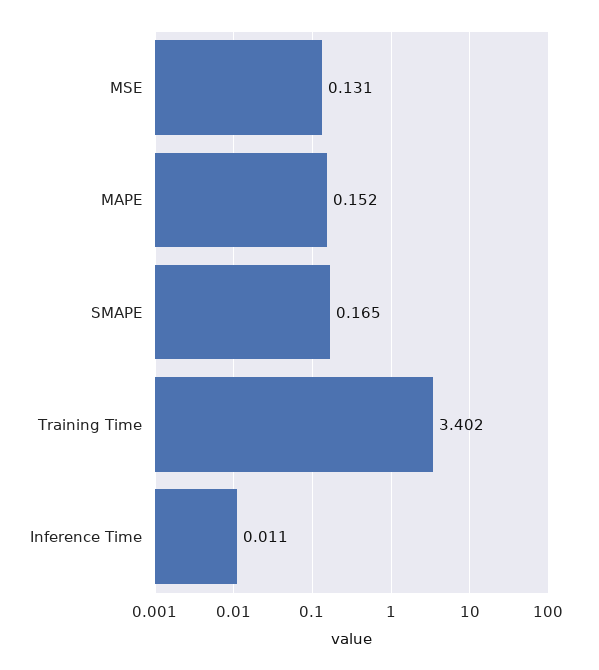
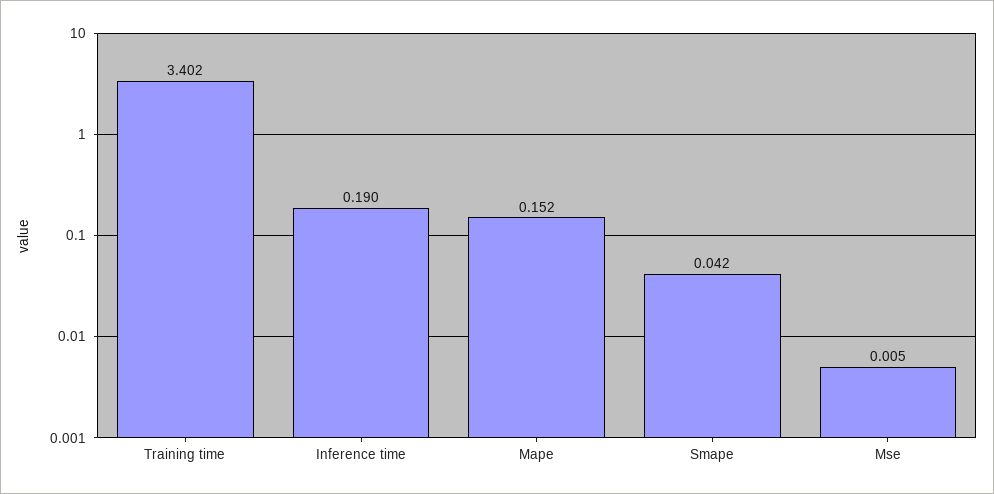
  {
-   "MSE": 0.131,
+   "MSE": 0.005,
    "MAPE": 0.152,
-   "SMAPE": 0.165,
+   "SMAPE": 0.042,
    "Training Time": 3.402,
-   "Inference Time": 0.011
+   "Inference Time": 0.19
  }

